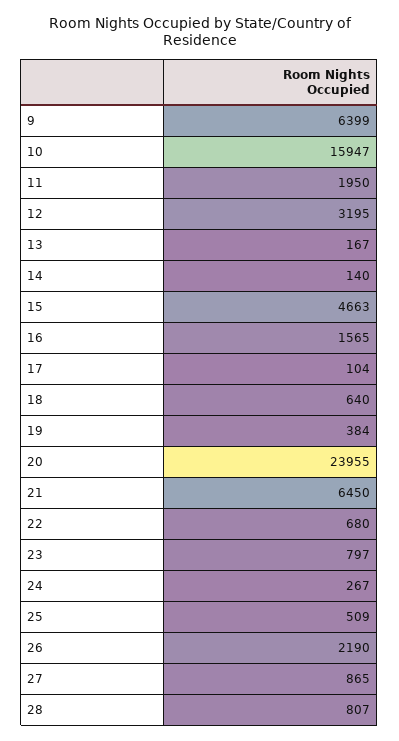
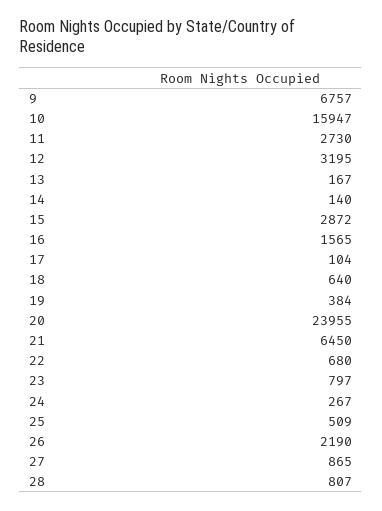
  {
-   "9": 6399,
+   "9": 6757,
    "10": 15947,
-   "11": 1950,
+   "11": 2730,
    "12": 3195,
    "13": 167,
    "14": 140,
-   "15": 4663,
+   "15": 2872,
    "16": 1565,
    "17": 104,
    "18": 640,
    "19": 384,
    "20": 23955,
    "21": 6450,
    "22": 680,
    "23": 797,
    "24": 267,
    "25": 509,
    "26": 2190,
    "27": 865,
    "28": 807
  }

